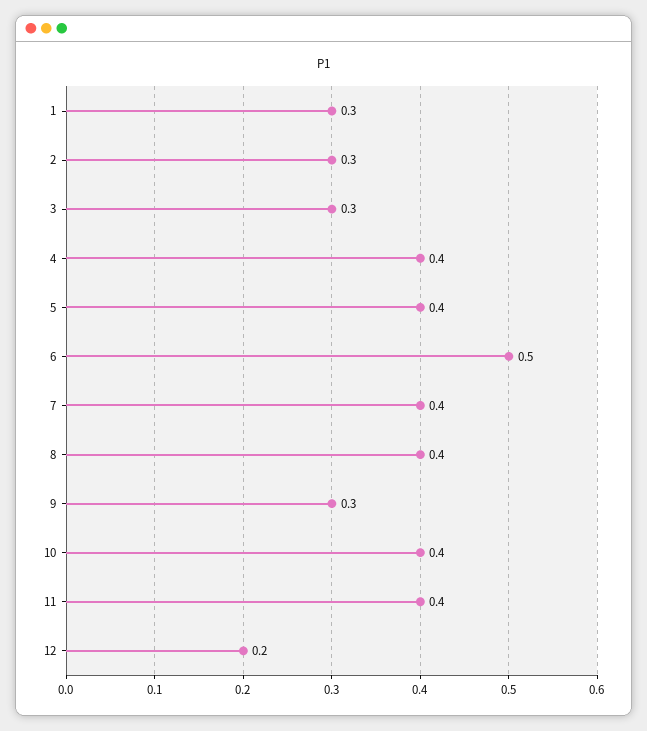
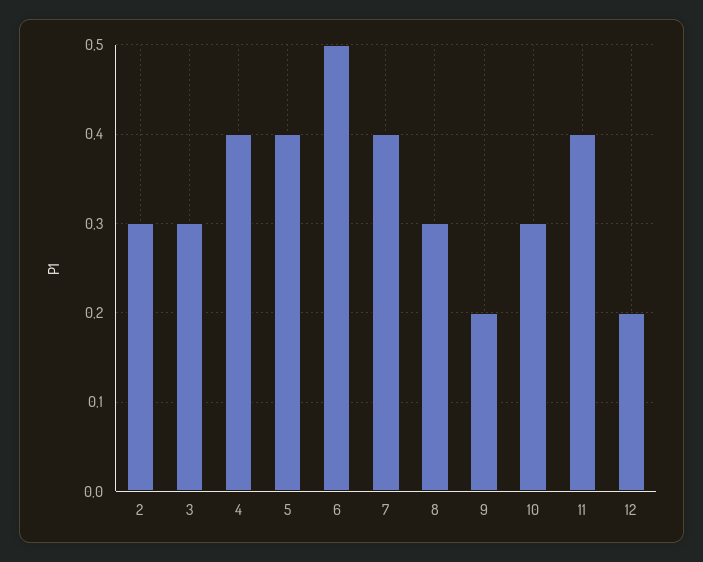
  {
-   "1": 0.3,
    "2": 0.3,
    "3": 0.3,
    "4": 0.4,
    "5": 0.4,
    "6": 0.5,
    "7": 0.4,
-   "8": 0.4,
+   "8": 0.3,
-   "9": 0.3,
+   "9": 0.2,
-   "10": 0.4,
+   "10": 0.3,
    "11": 0.4,
    "12": 0.2
  }

